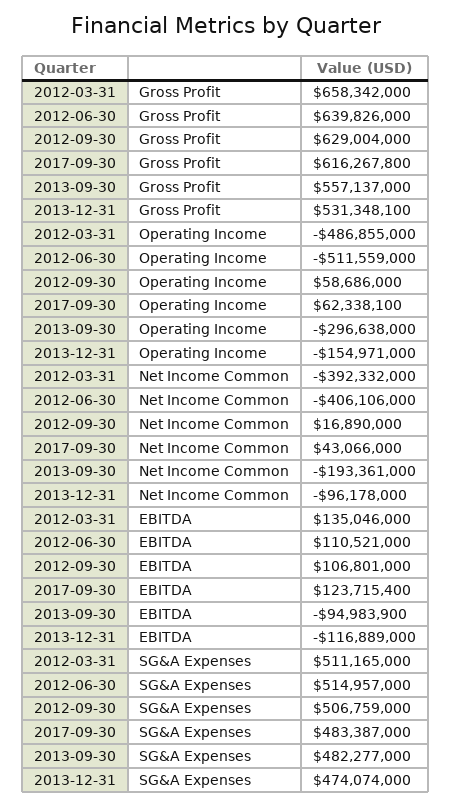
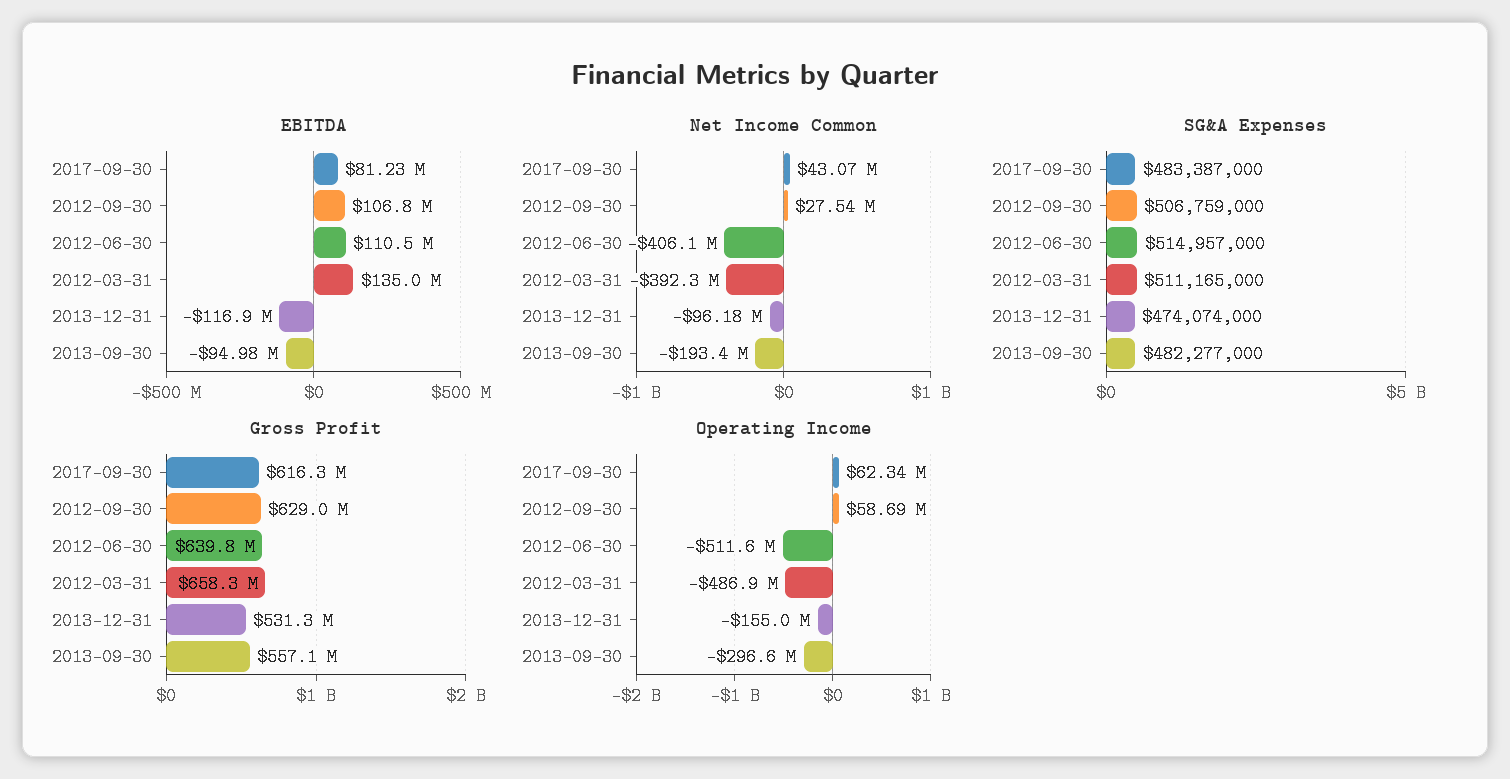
  {
    "Gross Profit": {
      "2012-03-31": 658342000,
      "2012-06-30": 639826000,
      "2012-09-30": 629004000,
      "2017-09-30": 616267800,
      "2013-09-30": 557137000,
      "2013-12-31": 531348100
    },
    "Operating Income": {
      "2012-03-31": -486855000,
      "2012-06-30": -511559000,
      "2012-09-30": 58686000,
      "2017-09-30": 62338100,
      "2013-09-30": -296638000,
      "2013-12-31": -154971000
    },
    "Net Income Common": {
      "2012-03-31": -392332000,
      "2012-06-30": -406106000,
-     "2012-09-30": 16890000,
+     "2012-09-30": 27540000,
      "2017-09-30": 43066000,
      "2013-09-30": -193361000,
      "2013-12-31": -96178000
    },
    "EBITDA": {
      "2012-03-31": 135046000,
      "2012-06-30": 110521000,
      "2012-09-30": 106801000,
-     "2017-09-30": 123715400,
+     "2017-09-30": 81230000,
      "2013-09-30": -94983900,
      "2013-12-31": -116889000
    },
    "SG&A Expenses": {
      "2012-03-31": 511165000,
      "2012-06-30": 514957000,
      "2012-09-30": 506759000,
      "2017-09-30": 483387000,
      "2013-09-30": 482277000,
      "2013-12-31": 474074000
    }
  }

